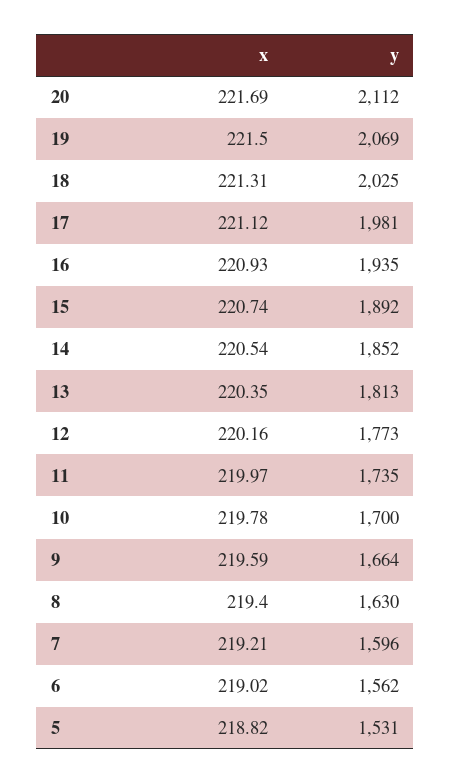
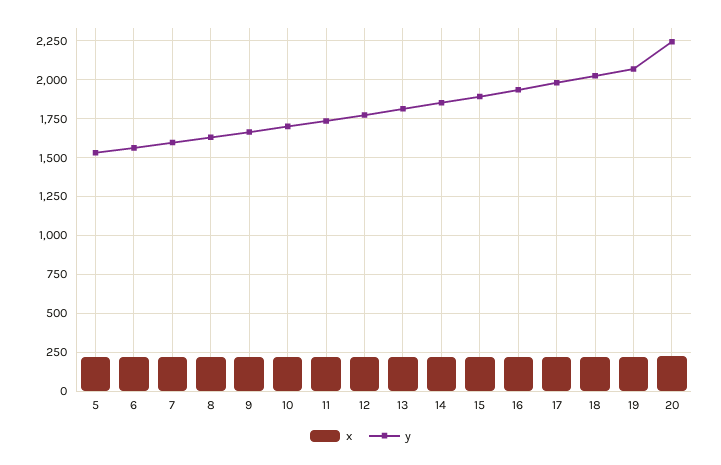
  {
    "x": {
      "20": 221.69,
      "19": 221.5,
      "18": 221.31,
      "17": 221.12,
      "16": 220.93,
      "15": 220.74,
      "14": 220.54,
      "13": 220.35,
      "12": 220.16,
      "11": 219.97,
      "10": 219.78,
      "9": 219.59,
      "8": 219.4,
      "7": 219.21,
      "6": 219.02,
      "5": 218.82
    },
    "y": {
-     "20": 2112,
+     "20": 2250,
      "19": 2069,
      "18": 2025,
      "17": 1981,
      "16": 1935,
      "15": 1892,
      "14": 1852,
      "13": 1813,
      "12": 1773,
      "11": 1735,
      "10": 1700,
      "9": 1664,
      "8": 1630,
      "7": 1596,
      "6": 1562,
      "5": 1531
    }
  }

